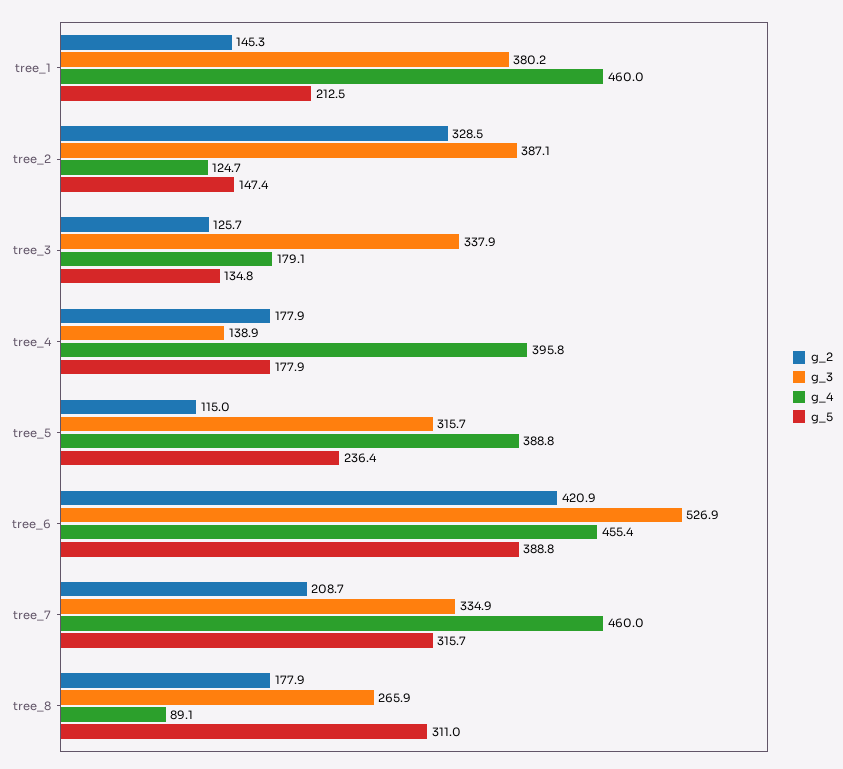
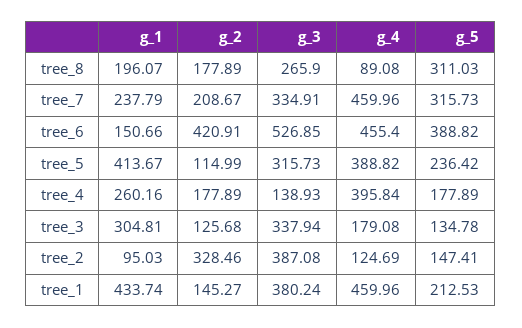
  {
    "g_2": {
      "tree_1": 145.27,
      "tree_2": 328.46,
      "tree_3": 125.68,
      "tree_4": 177.89,
      "tree_5": 114.99,
      "tree_6": 420.91,
      "tree_7": 208.67,
      "tree_8": 177.89
    },
    "g_3": {
      "tree_1": 380.24,
      "tree_2": 387.08,
      "tree_3": 337.94,
      "tree_4": 138.93,
      "tree_5": 315.73,
      "tree_6": 526.85,
      "tree_7": 334.91,
      "tree_8": 265.9
    },
    "g_4": {
      "tree_1": 459.96,
      "tree_2": 124.69,
      "tree_3": 179.08,
      "tree_4": 395.84,
      "tree_5": 388.82,
      "tree_6": 455.4,
      "tree_7": 459.96,
      "tree_8": 89.08
    },
    "g_5": {
      "tree_1": 212.53,
      "tree_2": 147.41,
      "tree_3": 134.78,
      "tree_4": 177.89,
      "tree_5": 236.42,
      "tree_6": 388.82,
      "tree_7": 315.73,
      "tree_8": 311.03
-   }
+   },
+   "g_1": {
+     "tree_8": 196.07,
+     "tree_7": 237.79,
+     "tree_6": 150.66,
+     "tree_5": 413.67,
+     "tree_4": 260.16,
+     "tree_3": 304.81,
+     "tree_2": 95.03,
+     "tree_1": 433.74
+   }
  }

